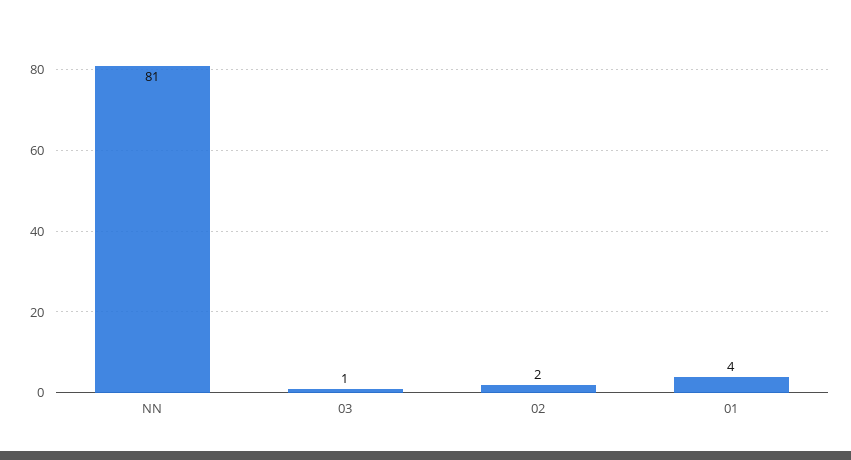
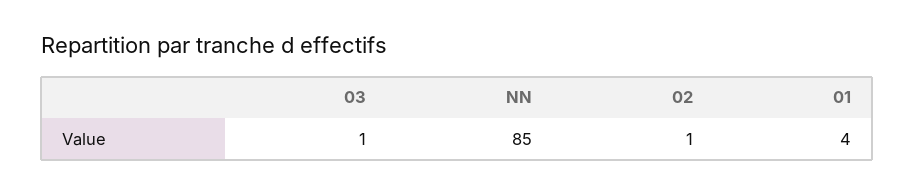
  {
-   "NN": 81,
+   "NN": 85,
    "03": 1,
-   "02": 2,
+   "02": 1,
    "01": 4
  }

